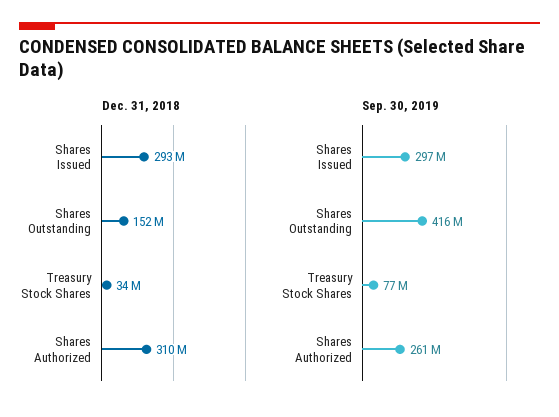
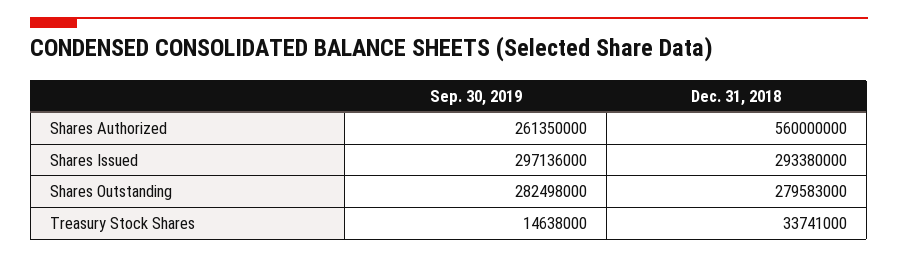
  {
    "Dec. 31, 2018": {
      "Shares Issued": 293380000,
-     "Shares Outstanding": 152000000,
+     "Shares Outstanding": 279583000,
      "Treasury Stock Shares": 33741000,
-     "Shares Authorized": 310000000
+     "Shares Authorized": 560000000
    },
    "Sep. 30, 2019": {
      "Shares Issued": 297136000,
-     "Shares Outstanding": 416000000,
+     "Shares Outstanding": 282498000,
-     "Treasury Stock Shares": 77000000,
+     "Treasury Stock Shares": 14638000,
      "Shares Authorized": 261350000
    }
  }

